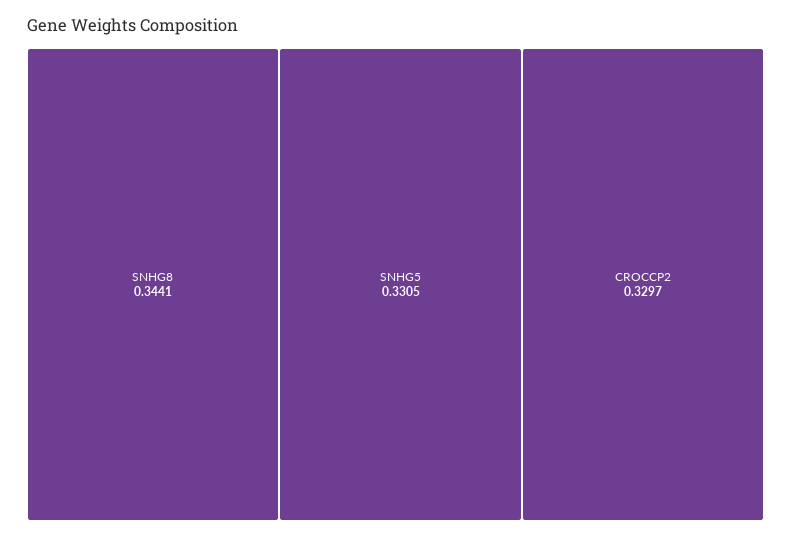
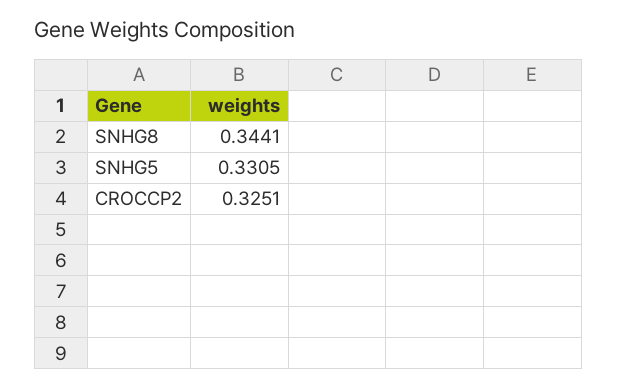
  {
    "SNHG8": 0.3441,
    "SNHG5": 0.3305,
-   "CROCCP2": 0.3297
+   "CROCCP2": 0.3251
  }

